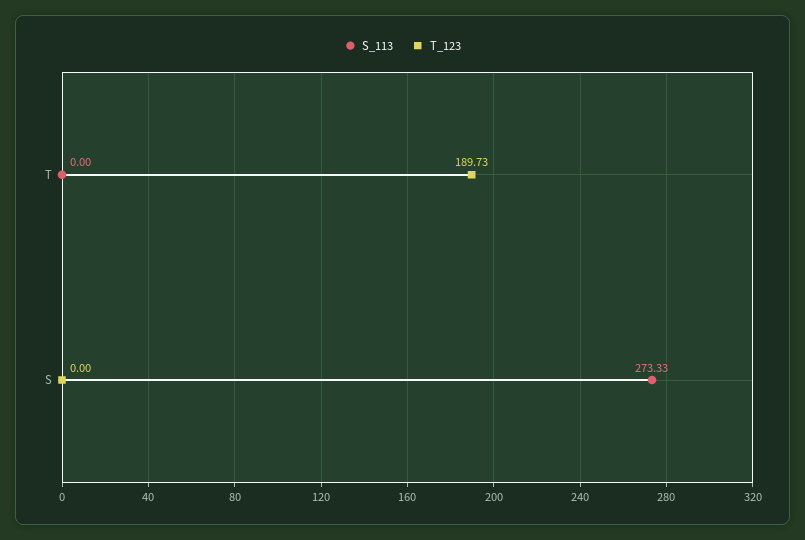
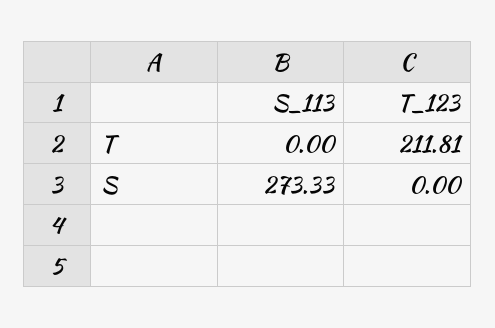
  {
    "S_113": {
      "T": 0,
      "S": 273.33
    },
    "T_123": {
-     "T": 189.73,
+     "T": 211.81,
      "S": 0
    }
  }

